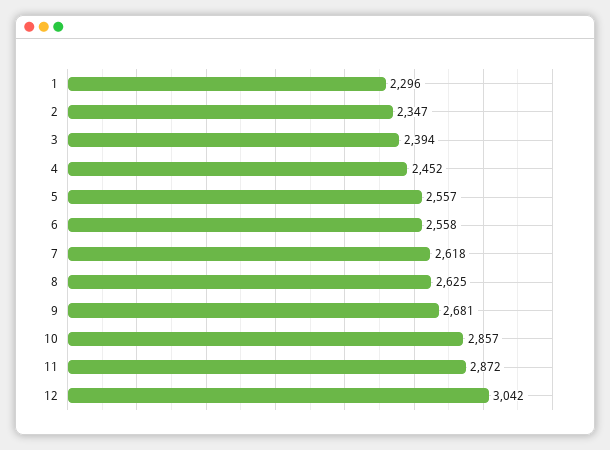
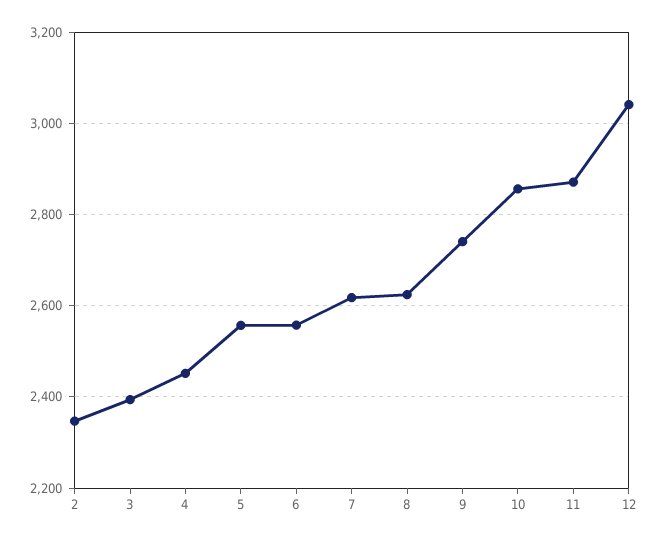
  {
-   "1": 2296,
    "2": 2347,
    "3": 2394,
    "4": 2452,
    "5": 2557,
    "6": 2558,
    "7": 2618,
    "8": 2625,
-   "9": 2681,
+   "9": 2740,
    "10": 2857,
    "11": 2872,
    "12": 3042
  }

